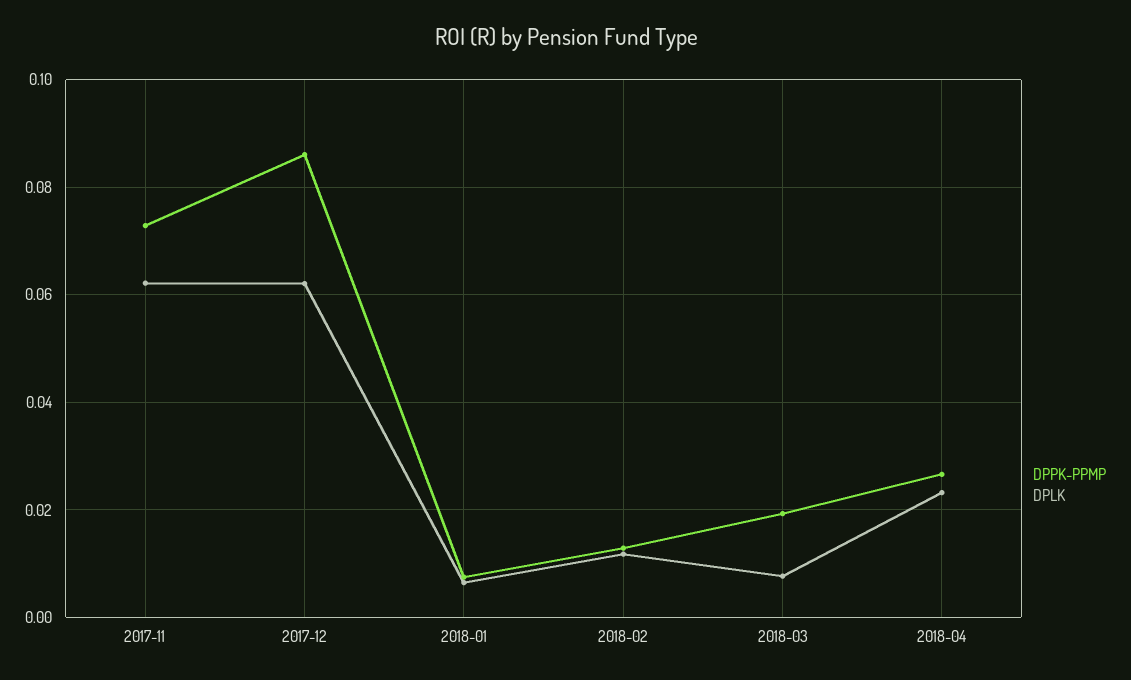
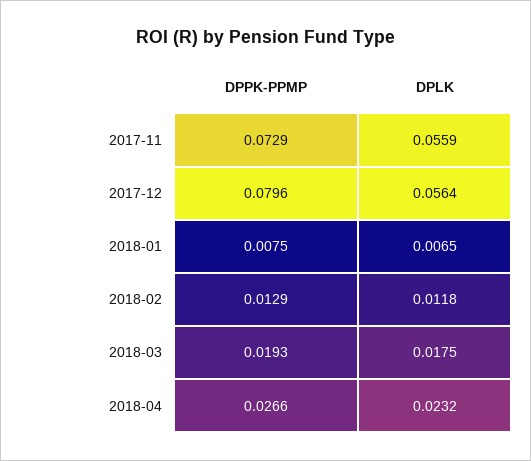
  {
    "DPPK-PPMP": {
      "2017-11": 0.0729,
-     "2017-12": 0.086,
+     "2017-12": 0.0796,
      "2018-01": 0.0075,
      "2018-02": 0.0129,
      "2018-03": 0.0193,
      "2018-04": 0.0266
    },
    "DPLK": {
-     "2017-11": 0.062,
+     "2017-11": 0.0559,
-     "2017-12": 0.062,
+     "2017-12": 0.0564,
      "2018-01": 0.0065,
      "2018-02": 0.0118,
-     "2018-03": 0.008,
+     "2018-03": 0.0175,
      "2018-04": 0.0232
    }
  }

